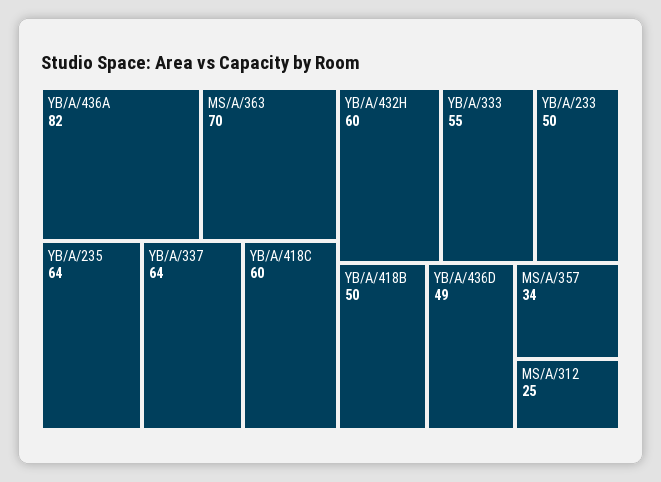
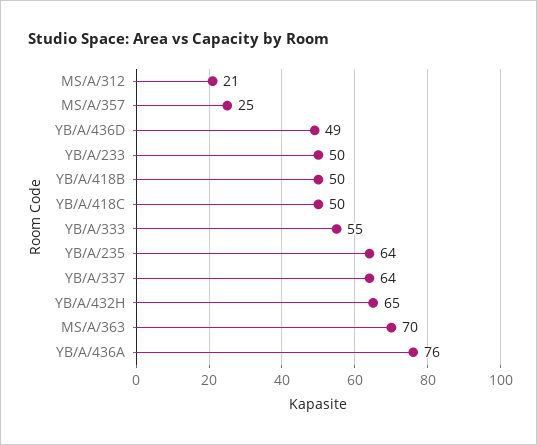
  {
-   "YB/A/436A": 82,
+   "YB/A/436A": 76,
    "MS/A/363": 70,
    "YB/A/235": 64,
    "YB/A/337": 64,
-   "YB/A/418C": 60,
+   "YB/A/418C": 50,
-   "YB/A/432H": 60,
+   "YB/A/432H": 65,
    "YB/A/333": 55,
    "YB/A/233": 50,
    "YB/A/418B": 50,
    "YB/A/436D": 49,
-   "MS/A/357": 34,
+   "MS/A/357": 25,
-   "MS/A/312": 25
+   "MS/A/312": 21
  }

